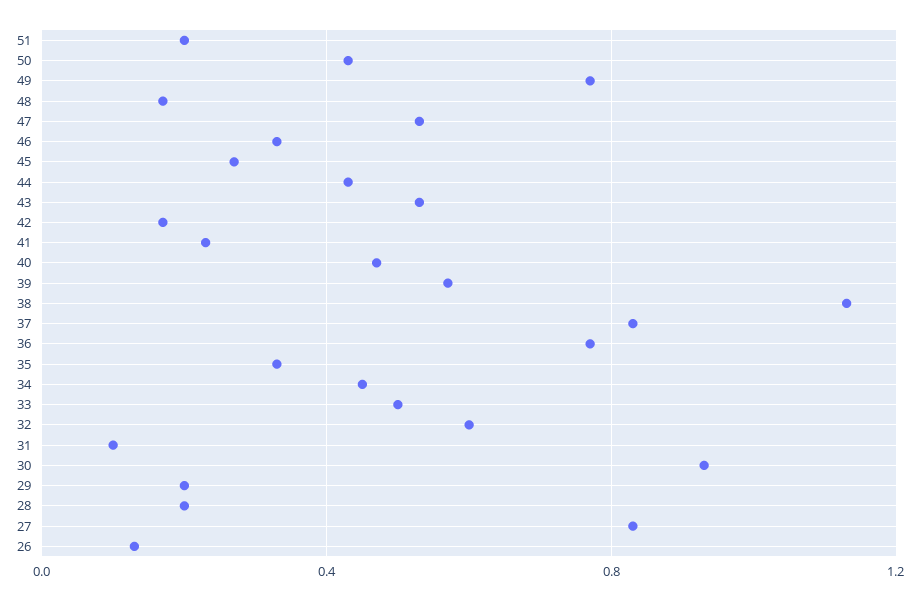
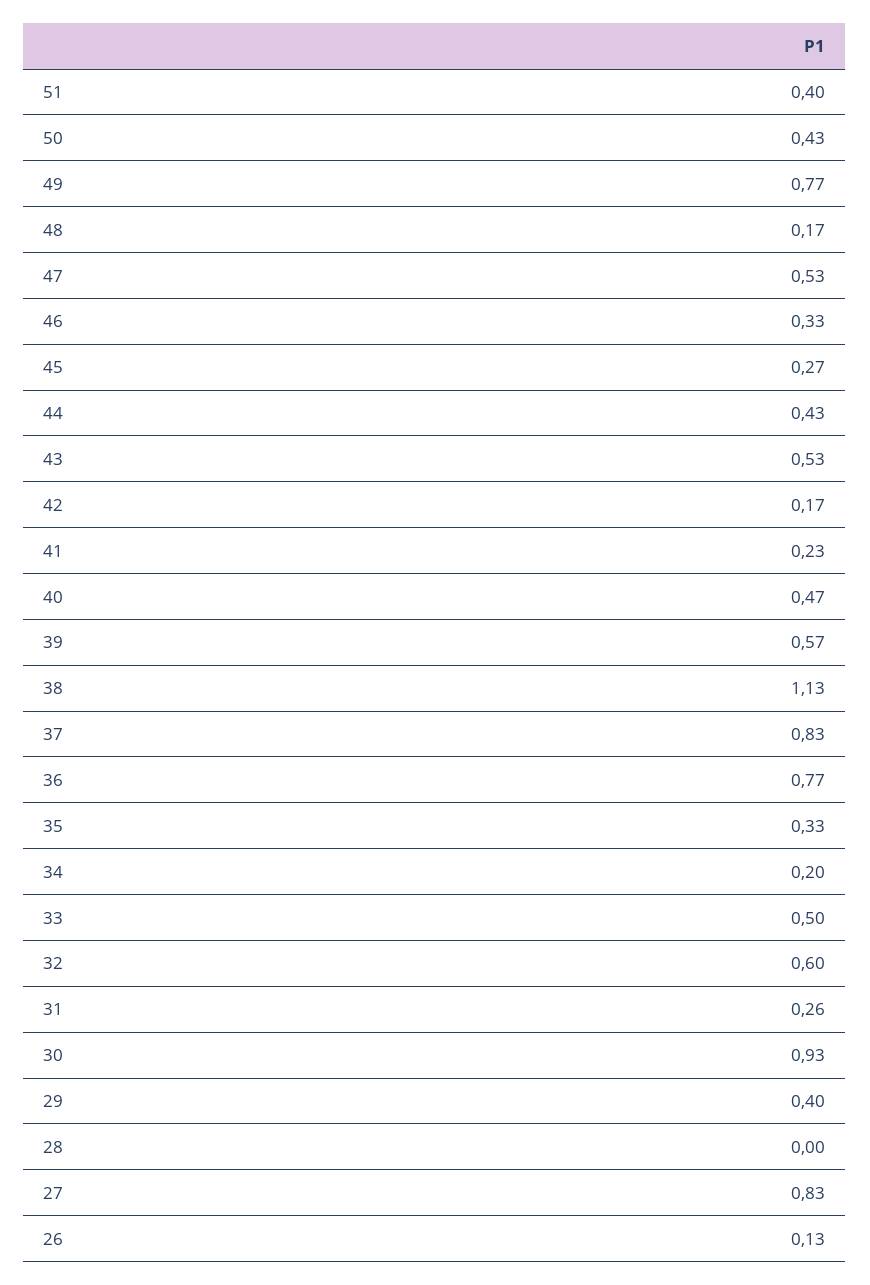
  {
-   "51": 0.2,
+   "51": 0.4,
    "50": 0.43,
    "49": 0.77,
    "48": 0.17,
    "47": 0.53,
    "46": 0.33,
    "45": 0.27,
    "44": 0.43,
    "43": 0.53,
    "42": 0.17,
    "41": 0.23,
    "40": 0.47,
    "39": 0.57,
    "38": 1.13,
    "37": 0.83,
    "36": 0.77,
    "35": 0.33,
-   "34": 0.45,
+   "34": 0.2,
    "33": 0.5,
    "32": 0.6,
-   "31": 0.1,
+   "31": 0.26,
    "30": 0.93,
-   "29": 0.2,
+   "29": 0.4,
-   "28": 0.2,
+   "28": 0,
    "27": 0.83,
    "26": 0.13
  }

